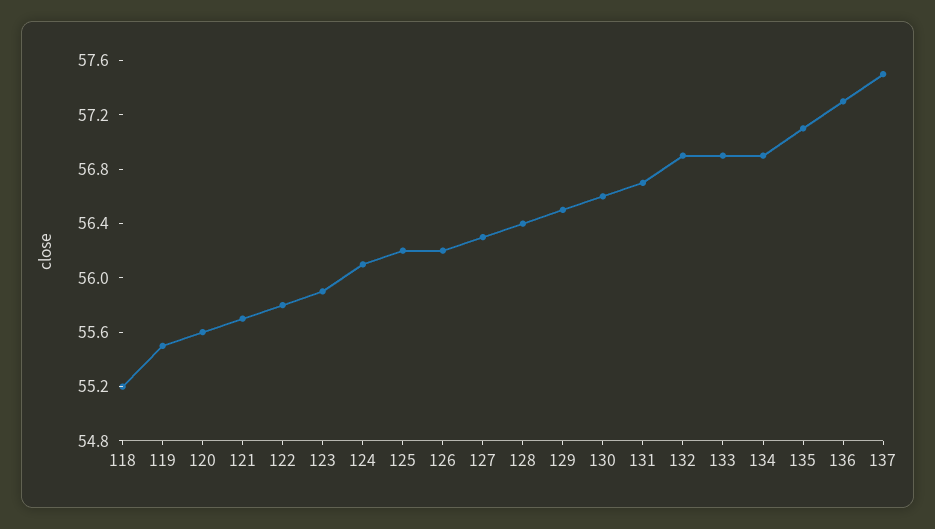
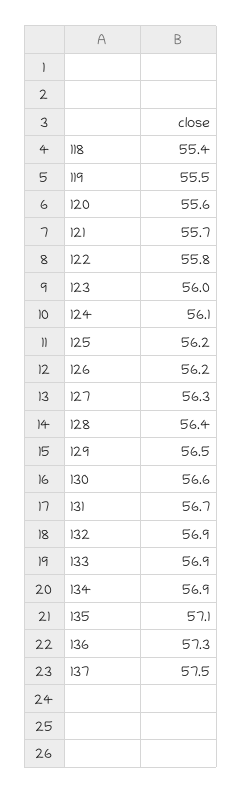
  {
-   "118": 55.2,
+   "118": 55.4,
    "119": 55.5,
    "120": 55.6,
    "121": 55.7,
    "122": 55.8,
-   "123": 55.9,
+   "123": 56,
    "124": 56.1,
    "125": 56.2,
    "126": 56.2,
    "127": 56.3,
    "128": 56.4,
    "129": 56.5,
    "130": 56.6,
    "131": 56.7,
    "132": 56.9,
    "133": 56.9,
    "134": 56.9,
    "135": 57.1,
    "136": 57.3,
    "137": 57.5
  }

